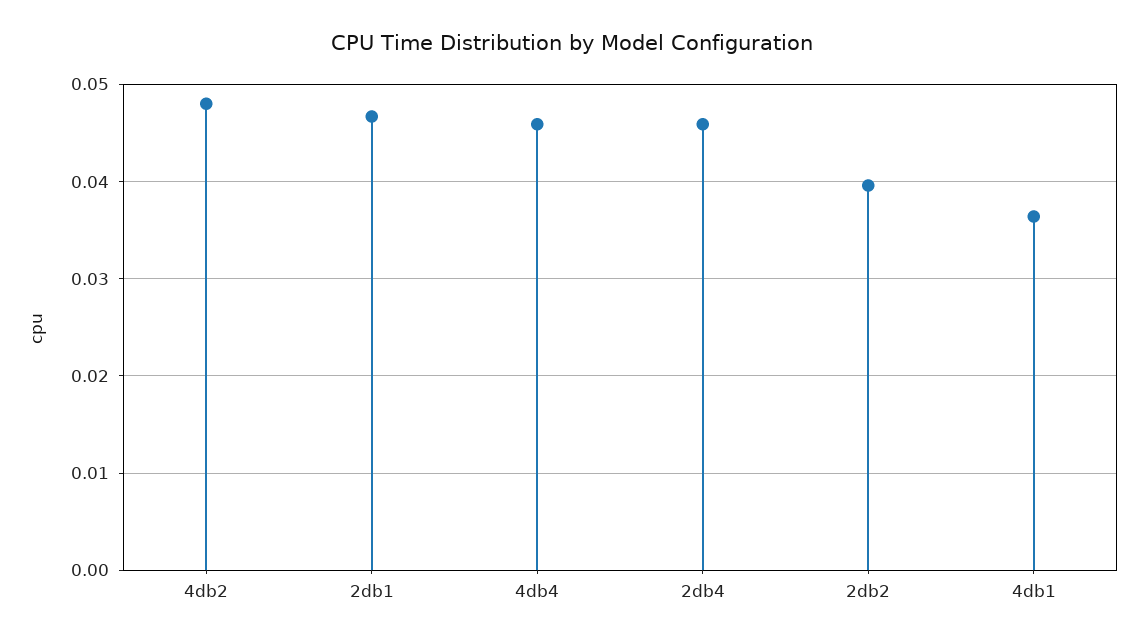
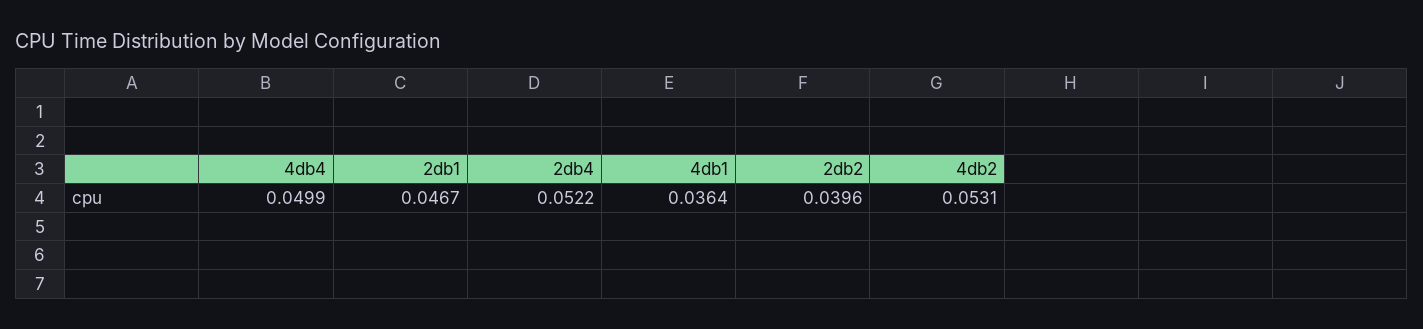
  {
-   "4db2": 0.048,
+   "4db2": 0.0531,
    "2db1": 0.0467,
-   "4db4": 0.046,
+   "4db4": 0.0499,
-   "2db4": 0.046,
+   "2db4": 0.0522,
    "2db2": 0.0396,
    "4db1": 0.0364
  }

